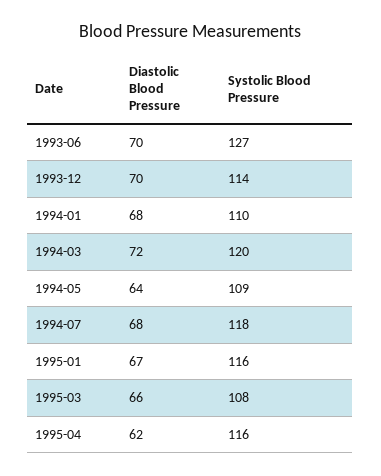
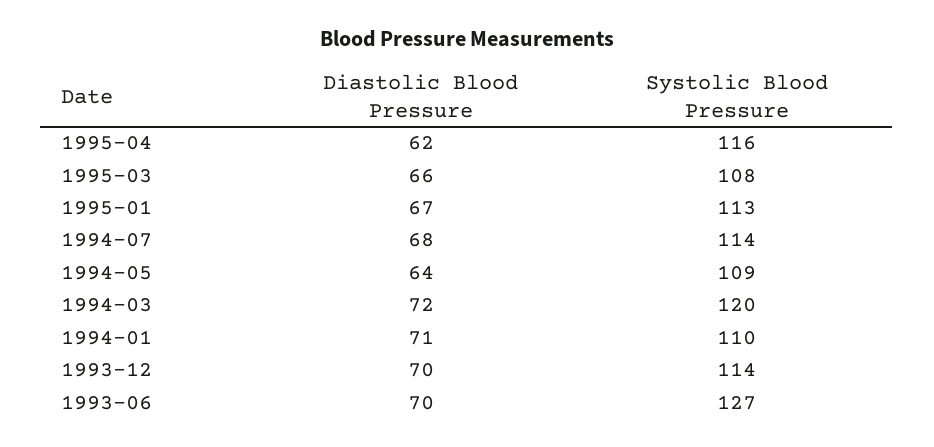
  {
    "Diastolic Blood Pressure": {
      "1993-06": 70,
      "1993-12": 70,
-     "1994-01": 68,
+     "1994-01": 71,
      "1994-03": 72,
      "1994-05": 64,
      "1994-07": 68,
      "1995-01": 67,
      "1995-03": 66,
      "1995-04": 62
    },
    "Systolic Blood Pressure": {
      "1993-06": 127,
      "1993-12": 114,
      "1994-01": 110,
      "1994-03": 120,
      "1994-05": 109,
-     "1994-07": 118,
+     "1994-07": 114,
-     "1995-01": 116,
+     "1995-01": 113,
      "1995-03": 108,
      "1995-04": 116
    }
  }

